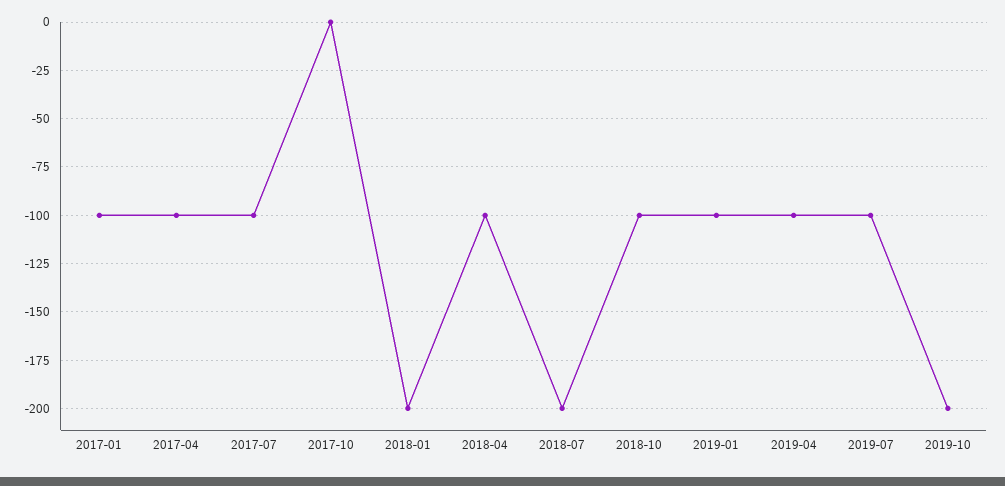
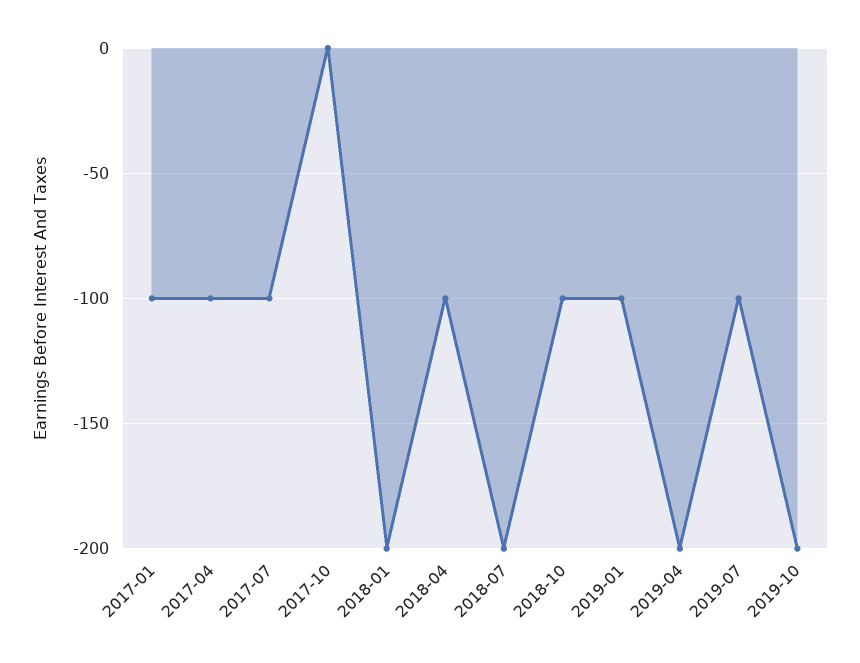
  {
    "2017-01": -100,
    "2017-04": -100,
    "2017-07": -100,
    "2017-10": 0,
    "2018-01": -200,
    "2018-04": -100,
    "2018-07": -200,
    "2018-10": -100,
    "2019-01": -100,
-   "2019-04": -100,
+   "2019-04": -200,
    "2019-07": -100,
    "2019-10": -200
  }

